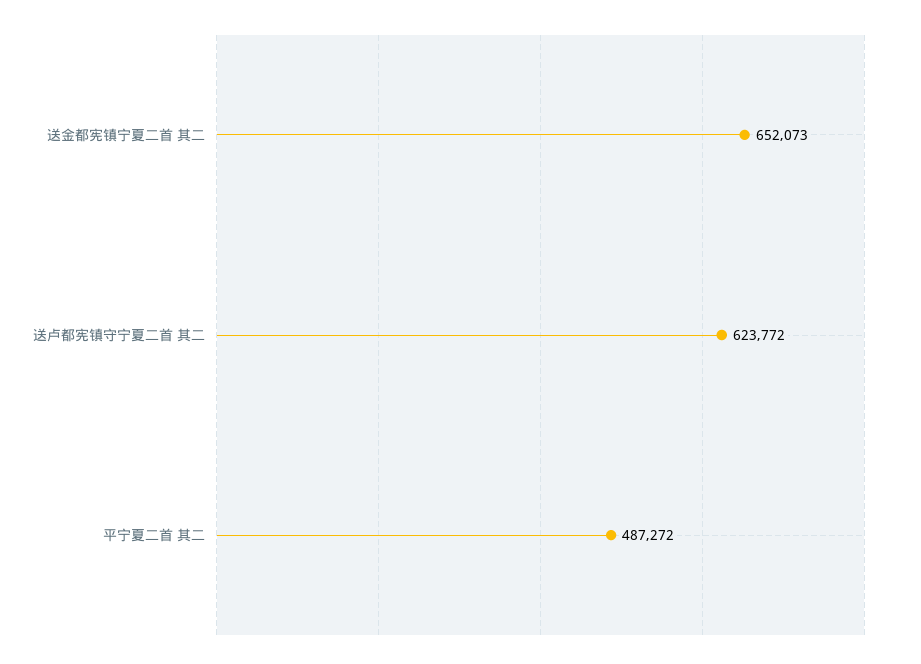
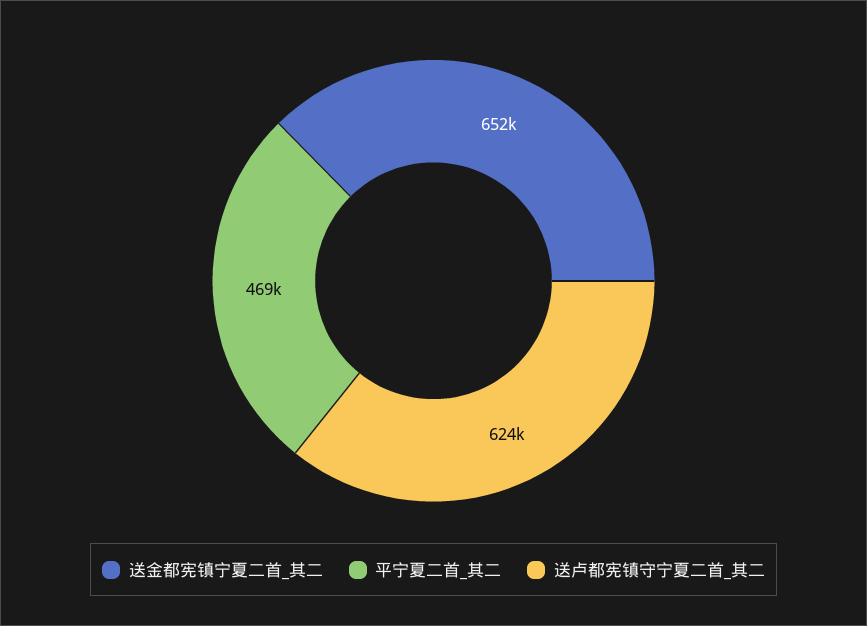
  {
    "送金都宪镇宁夏二首 其二": 652073,
    "送卢都宪镇守宁夏二首 其二": 623772,
-   "平宁夏二首 其二": 487272
+   "平宁夏二首 其二": 469000
  }

